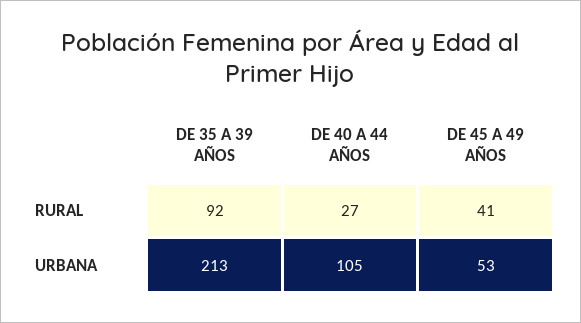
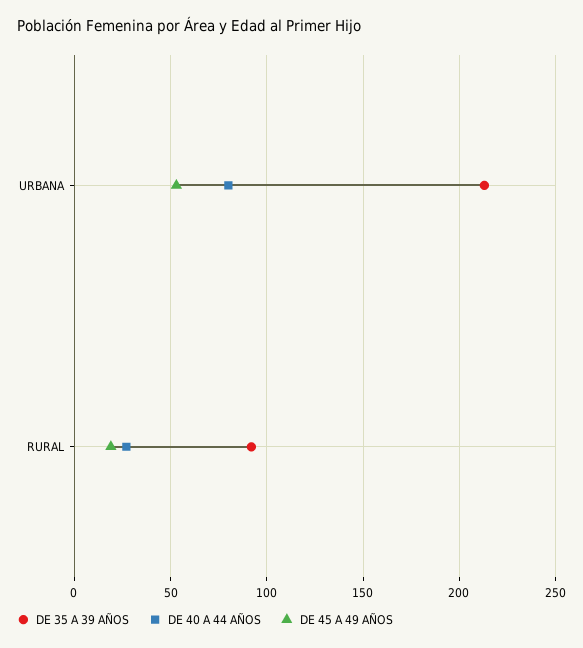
  {
    "DE 35 A 39 AÑOS": {
      "RURAL": 92,
      "URBANA": 213
    },
    "DE 40 A 44 AÑOS": {
      "RURAL": 27,
-     "URBANA": 105
+     "URBANA": 80
    },
    "DE 45 A 49 AÑOS": {
-     "RURAL": 41,
+     "RURAL": 20,
      "URBANA": 53
    }
  }

